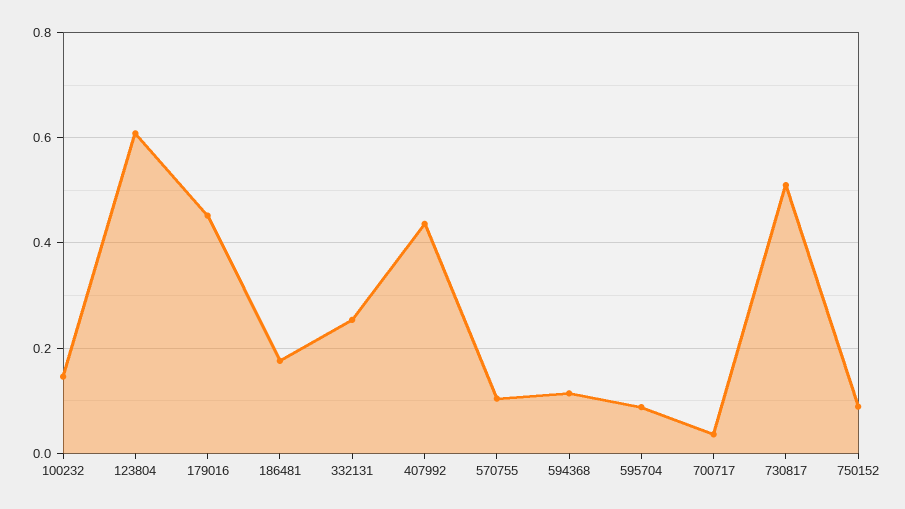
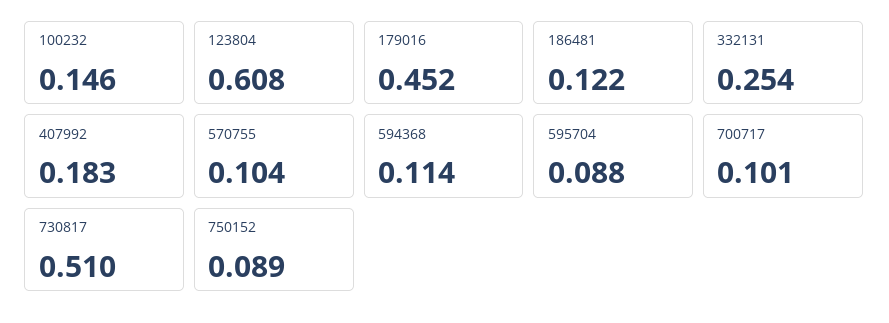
  {
    "100232": 0.146,
    "123804": 0.608,
    "179016": 0.452,
-   "186481": 0.18,
+   "186481": 0.122,
    "332131": 0.254,
-   "407992": 0.44,
+   "407992": 0.183,
    "570755": 0.104,
    "594368": 0.114,
    "595704": 0.088,
-   "700717": 0.04,
+   "700717": 0.101,
    "730817": 0.51,
    "750152": 0.089
  }

